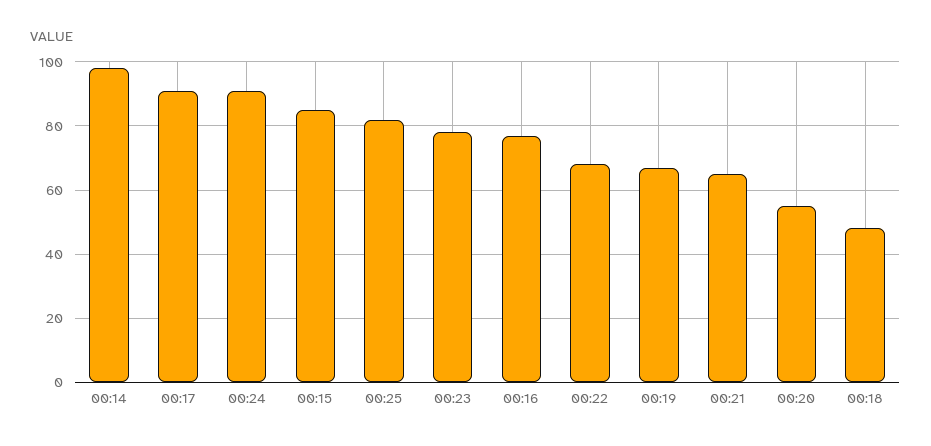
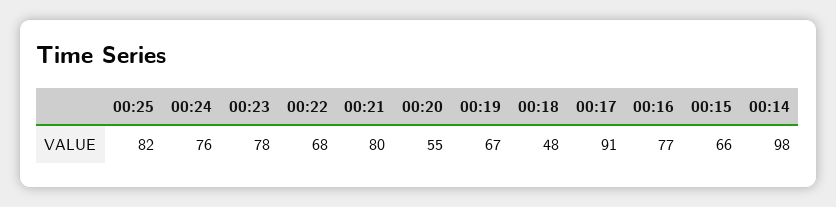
  {
    "00:14": 98,
    "00:17": 91,
-   "00:24": 90,
+   "00:24": 76,
-   "00:15": 85,
+   "00:15": 66,
    "00:25": 82,
    "00:23": 78,
    "00:16": 77,
    "00:22": 68,
    "00:19": 67,
-   "00:21": 65,
+   "00:21": 80,
    "00:20": 55,
    "00:18": 48
  }

